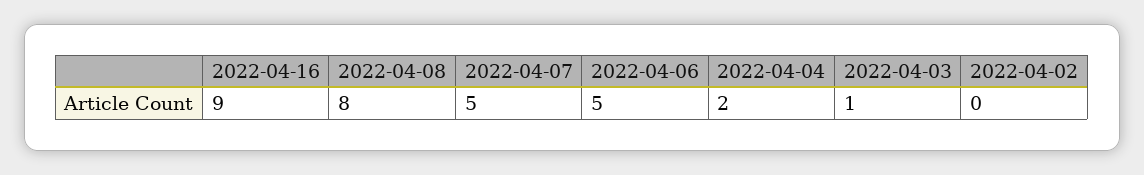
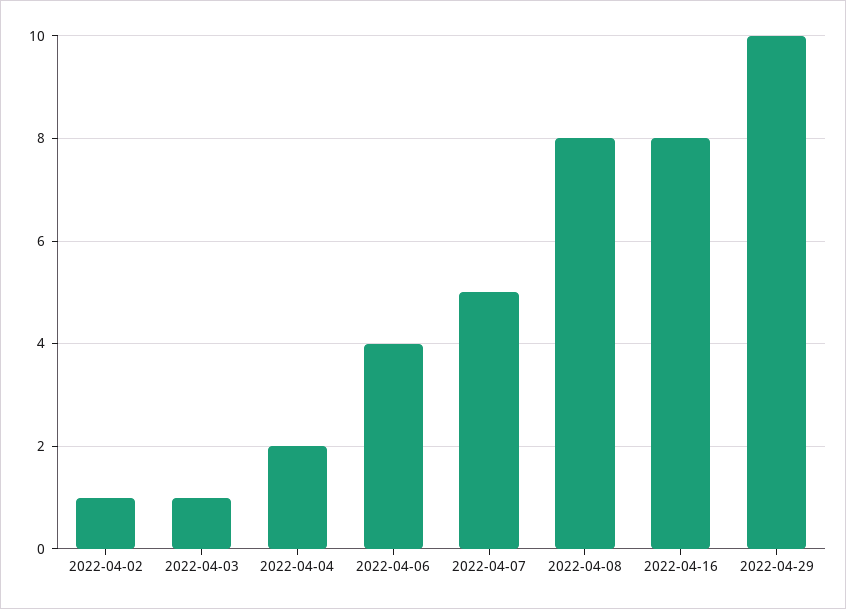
  {
-   "2022-04-16": 9,
+   "2022-04-16": 8,
    "2022-04-08": 8,
    "2022-04-07": 5,
-   "2022-04-06": 5,
+   "2022-04-06": 4,
    "2022-04-04": 2,
    "2022-04-03": 1,
-   "2022-04-02": 0
+   "2022-04-02": 1,
+   "2022-04-29": 10
  }

